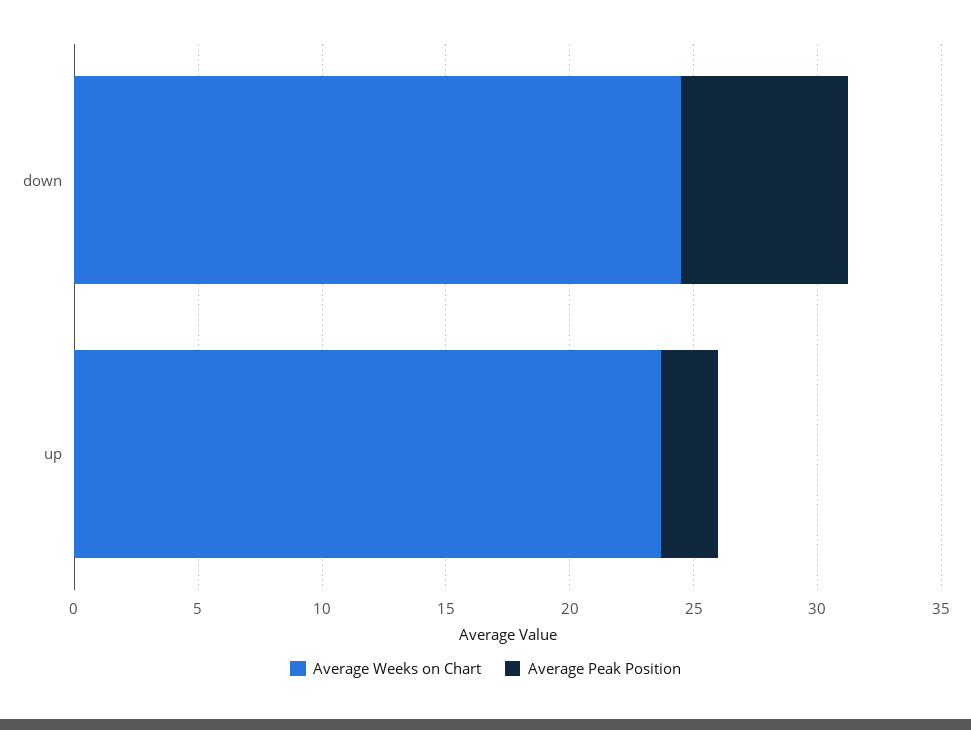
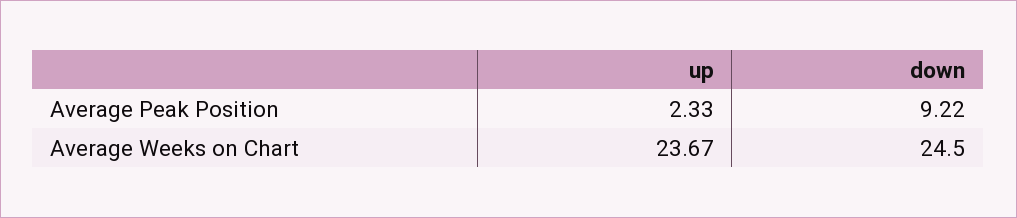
  {
    "Average Weeks on Chart": {
      "down": 24.5,
      "up": 23.67
    },
    "Average Peak Position": {
-     "down": 7,
+     "down": 9.22,
      "up": 2.33
    }
  }

